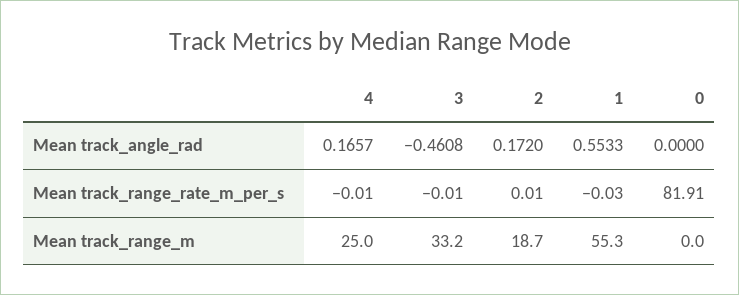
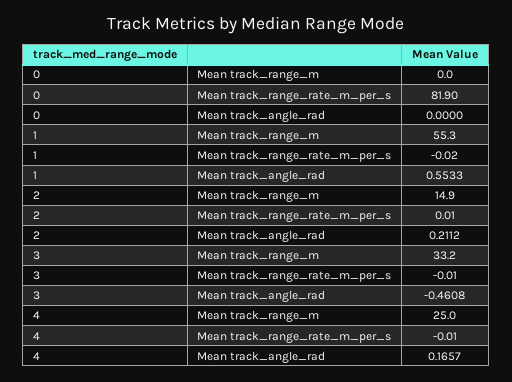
  {
    "4": {
      "Mean track_angle_rad": 0.1657,
      "Mean track_range_rate_m_per_s": -0.01,
      "Mean track_range_m": 25
    },
    "3": {
      "Mean track_angle_rad": -0.4608,
      "Mean track_range_rate_m_per_s": -0.01,
      "Mean track_range_m": 33.2
    },
    "2": {
-     "Mean track_angle_rad": 0.172,
+     "Mean track_angle_rad": 0.2112,
      "Mean track_range_rate_m_per_s": 0.01,
-     "Mean track_range_m": 18.7
+     "Mean track_range_m": 14.9
    },
    "1": {
      "Mean track_angle_rad": 0.5533,
-     "Mean track_range_rate_m_per_s": -0.03,
+     "Mean track_range_rate_m_per_s": -0.02,
      "Mean track_range_m": 55.3
    },
    "0": {
      "Mean track_angle_rad": 0,
-     "Mean track_range_rate_m_per_s": 81.91,
+     "Mean track_range_rate_m_per_s": 81.9,
      "Mean track_range_m": 0
    }
  }

